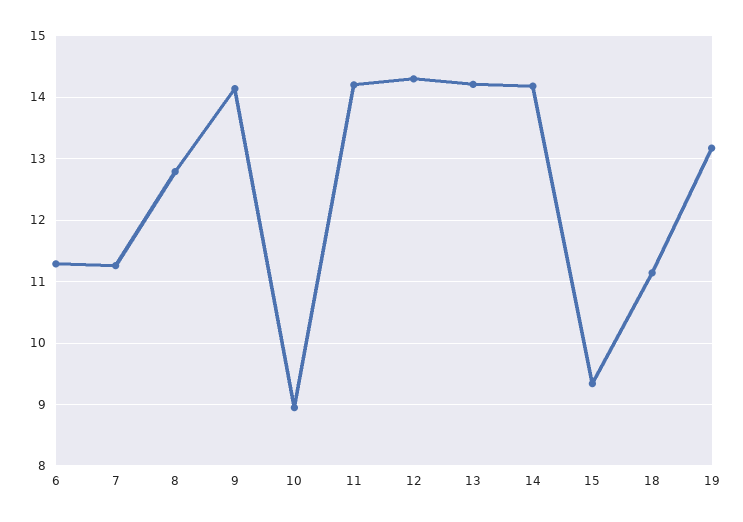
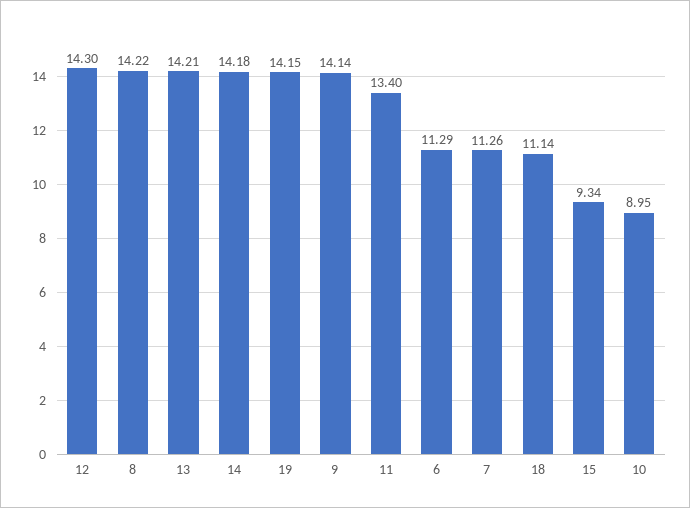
  {
    "6": 11.29,
    "7": 11.26,
-   "8": 12.8,
+   "8": 14.22,
    "9": 14.14,
    "10": 8.95,
-   "11": 14.2,
+   "11": 13.4,
    "12": 14.3,
    "13": 14.21,
    "14": 14.18,
    "15": 9.34,
    "18": 11.14,
-   "19": 13.2
+   "19": 14.15
  }

